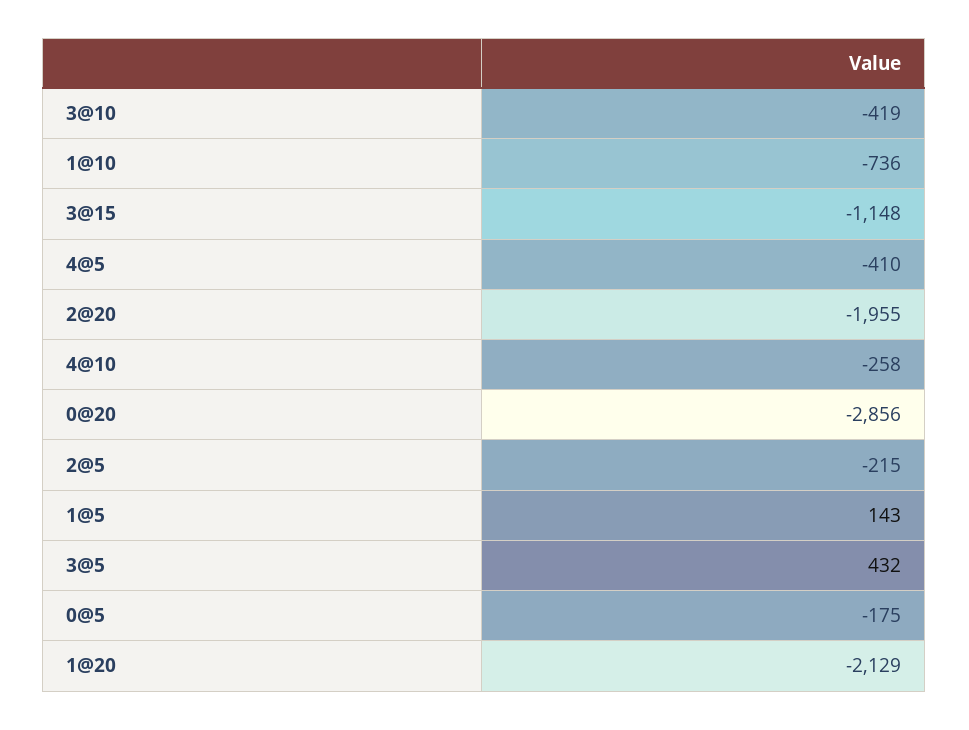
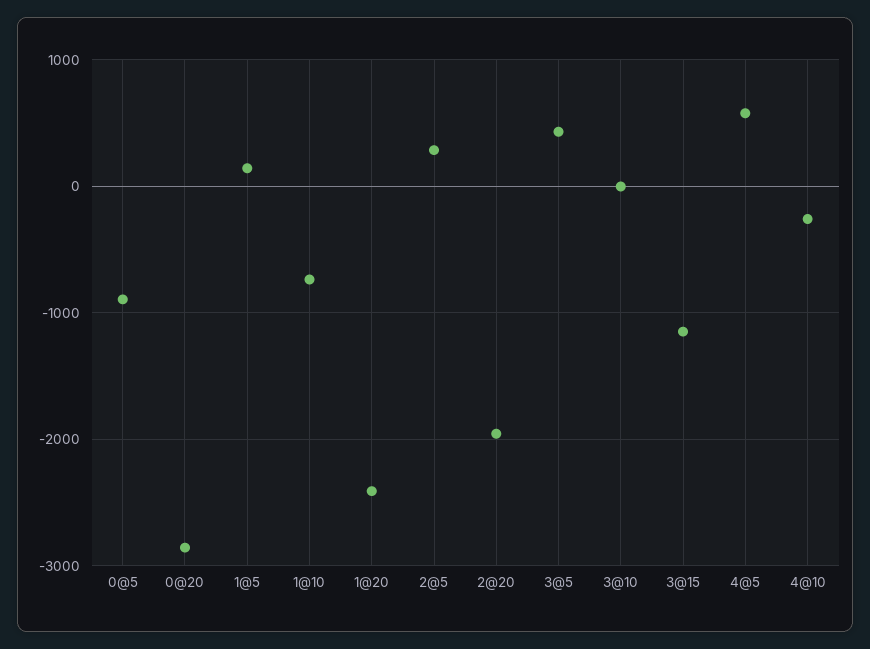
  {
-   "3@10": -419,
+   "3@10": 0,
    "1@10": -736,
    "3@15": -1148,
-   "4@5": -410,
+   "4@5": 600,
    "2@20": -1955,
    "4@10": -258,
    "0@20": -2856,
-   "2@5": -215,
+   "2@5": 300,
    "1@5": 143,
    "3@5": 432,
-   "0@5": -175,
+   "0@5": -900,
-   "1@20": -2129
+   "1@20": -2400
  }

